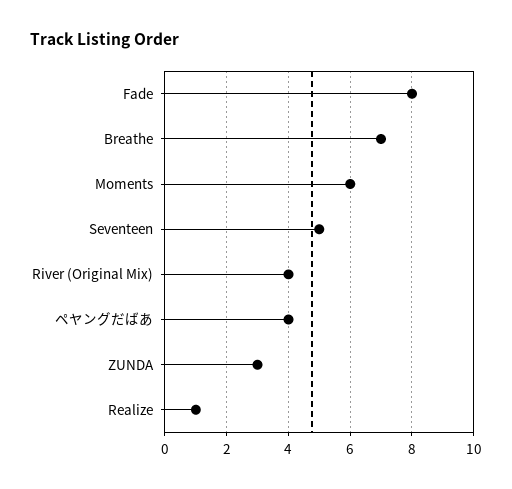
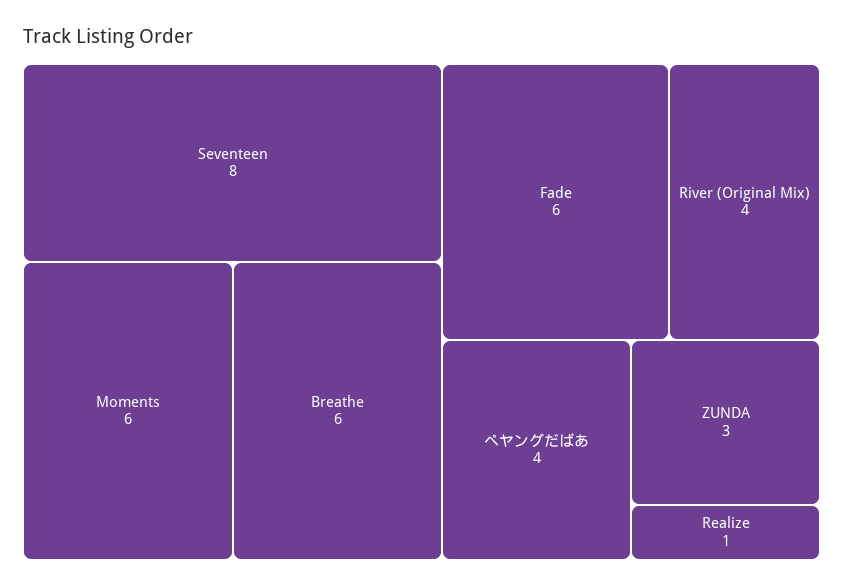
  {
-   "Fade": 8,
+   "Fade": 6,
-   "Breathe": 7,
+   "Breathe": 6,
    "Moments": 6,
-   "Seventeen": 5,
+   "Seventeen": 8,
    "River (Original Mix)": 4,
    "ペヤングだばあ": 4,
    "ZUNDA": 3,
    "Realize": 1
  }

